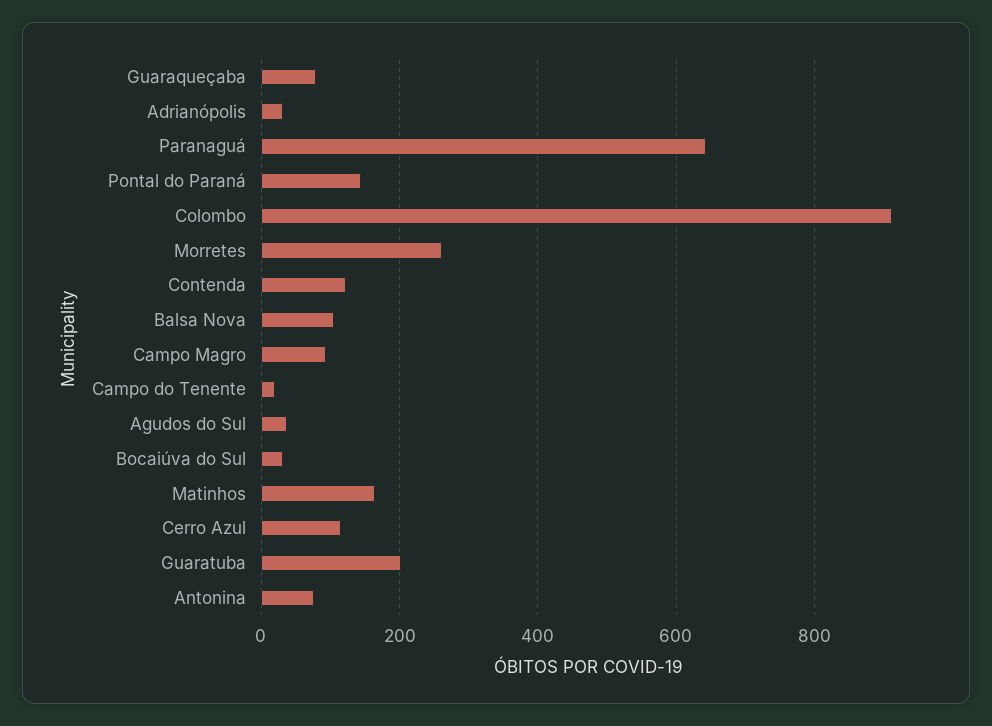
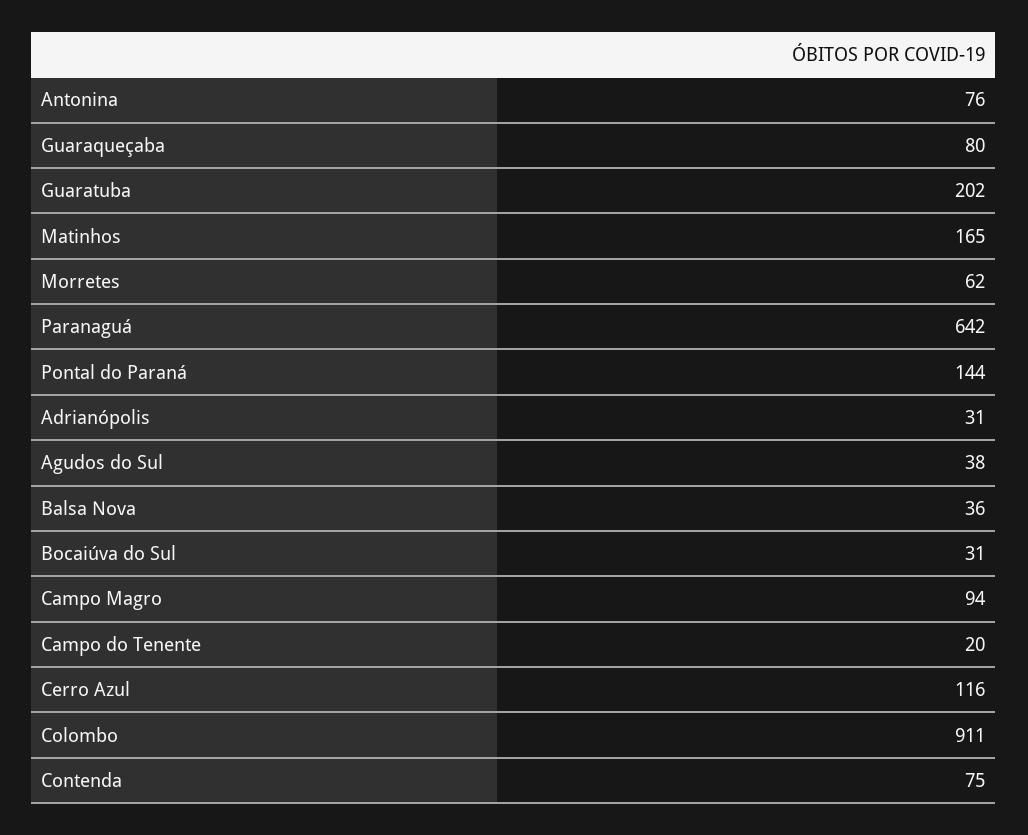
  {
    "Guaraqueçaba": 80,
    "Adrianópolis": 31,
    "Paranaguá": 642,
    "Pontal do Paraná": 144,
    "Colombo": 911,
-   "Morretes": 260,
+   "Morretes": 62,
-   "Contenda": 120,
+   "Contenda": 75,
-   "Balsa Nova": 100,
+   "Balsa Nova": 36,
    "Campo Magro": 94,
    "Campo do Tenente": 20,
    "Agudos do Sul": 38,
    "Bocaiúva do Sul": 31,
    "Matinhos": 165,
    "Cerro Azul": 116,
    "Guaratuba": 202,
    "Antonina": 76
  }

